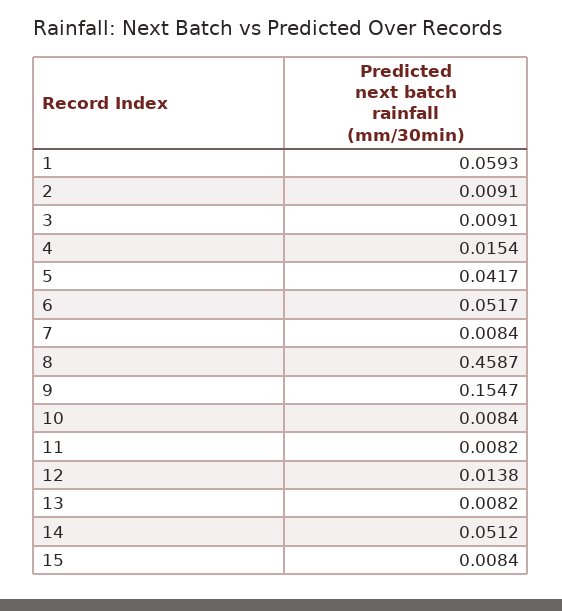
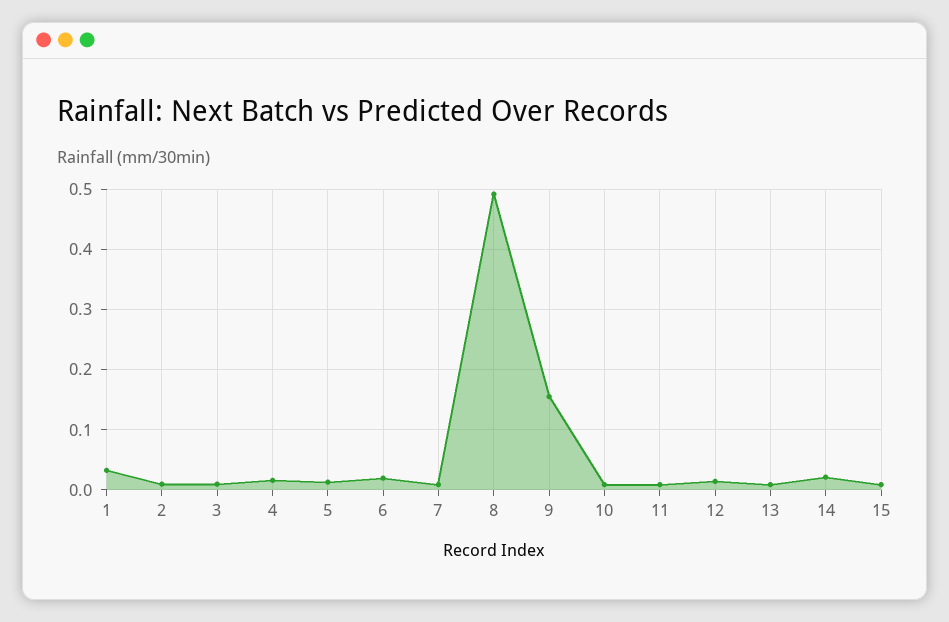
  {
-   "1": 0.0593,
+   "1": 0.03,
    "2": 0.0091,
    "3": 0.0091,
    "4": 0.0154,
-   "5": 0.0417,
+   "5": 0.01,
-   "6": 0.0517,
+   "6": 0.02,
    "7": 0.0084,
-   "8": 0.4587,
+   "8": 0.49,
    "9": 0.1547,
    "10": 0.0084,
    "11": 0.0082,
    "12": 0.0138,
    "13": 0.0082,
-   "14": 0.0512,
+   "14": 0.02,
    "15": 0.0084
  }

